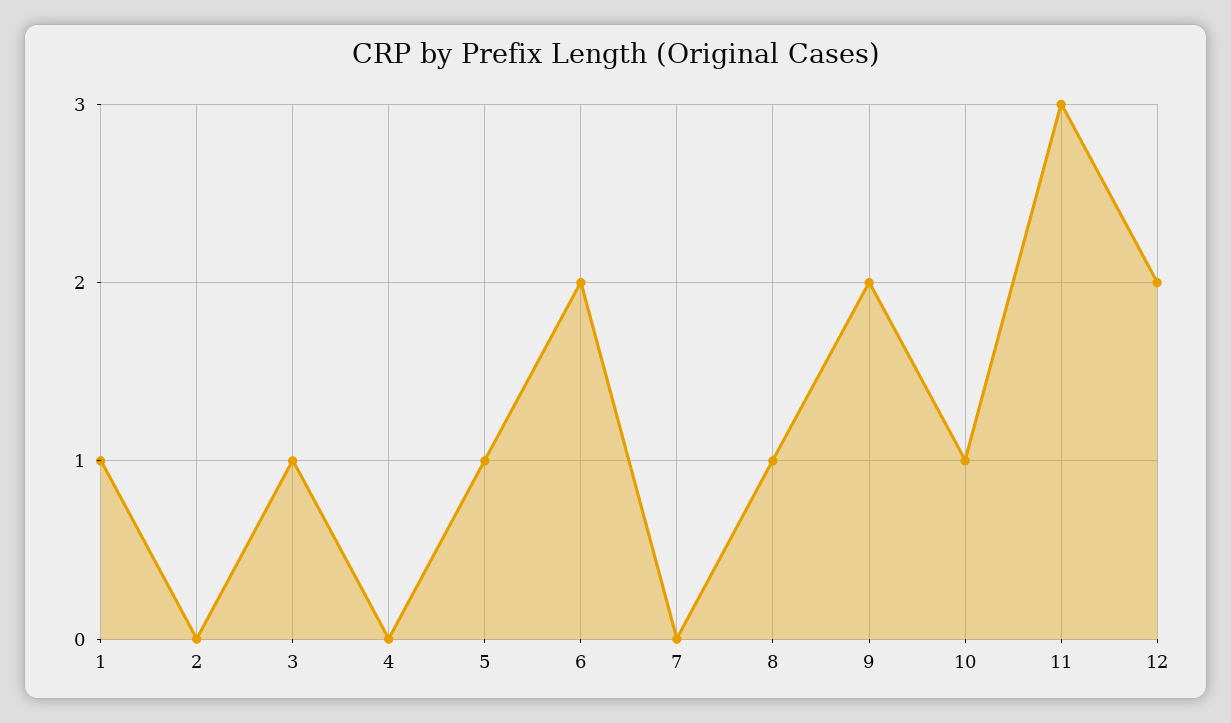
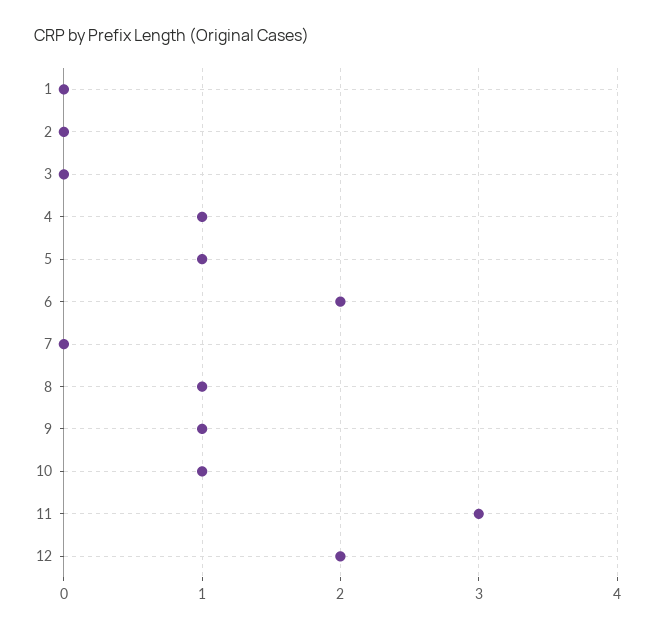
  {
-   "1": 1,
+   "1": 0,
    "2": 0,
-   "3": 1,
+   "3": 0,
-   "4": 0,
+   "4": 1,
    "5": 1,
    "6": 2,
    "7": 0,
    "8": 1,
-   "9": 2,
+   "9": 1,
    "10": 1,
    "11": 3,
    "12": 2
  }

